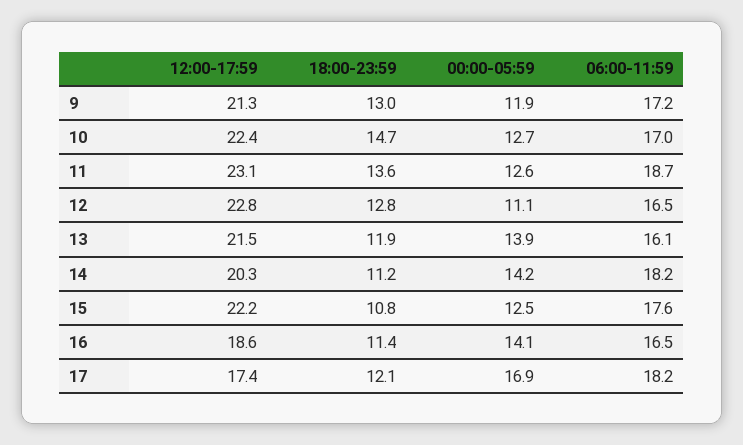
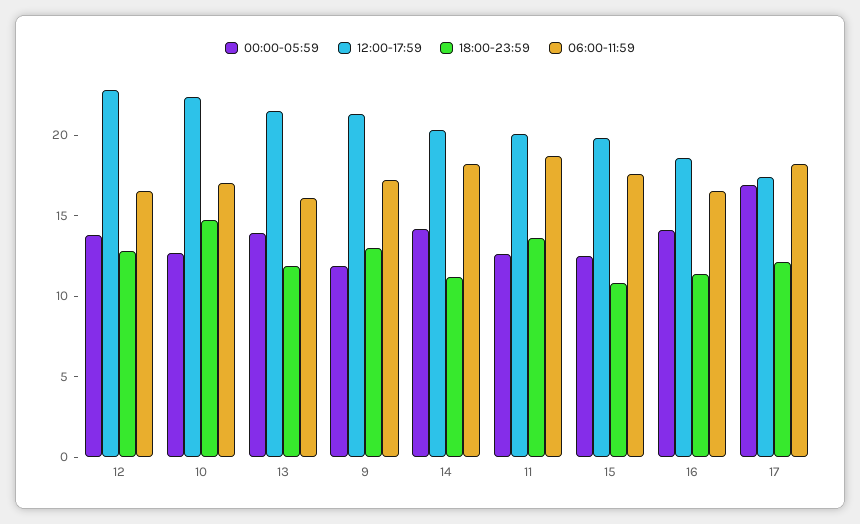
  {
    "12:00-17:59": {
      "9": 21.3,
      "10": 22.4,
-     "11": 23.1,
+     "11": 20,
      "12": 22.8,
      "13": 21.5,
      "14": 20.3,
-     "15": 22.2,
+     "15": 20,
      "16": 18.6,
      "17": 17.4
    },
    "18:00-23:59": {
      "9": 13,
      "10": 14.7,
      "11": 13.6,
      "12": 12.8,
      "13": 11.9,
      "14": 11.2,
      "15": 10.8,
      "16": 11.4,
      "17": 12.1
    },
    "00:00-05:59": {
      "9": 11.9,
      "10": 12.7,
      "11": 12.6,
-     "12": 11.1,
+     "12": 14,
      "13": 13.9,
      "14": 14.2,
      "15": 12.5,
      "16": 14.1,
      "17": 16.9
    },
    "06:00-11:59": {
      "9": 17.2,
      "10": 17,
      "11": 18.7,
      "12": 16.5,
      "13": 16.1,
      "14": 18.2,
      "15": 17.6,
      "16": 16.5,
      "17": 18.2
    }
  }

